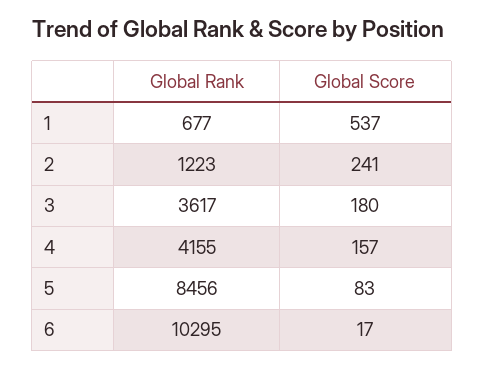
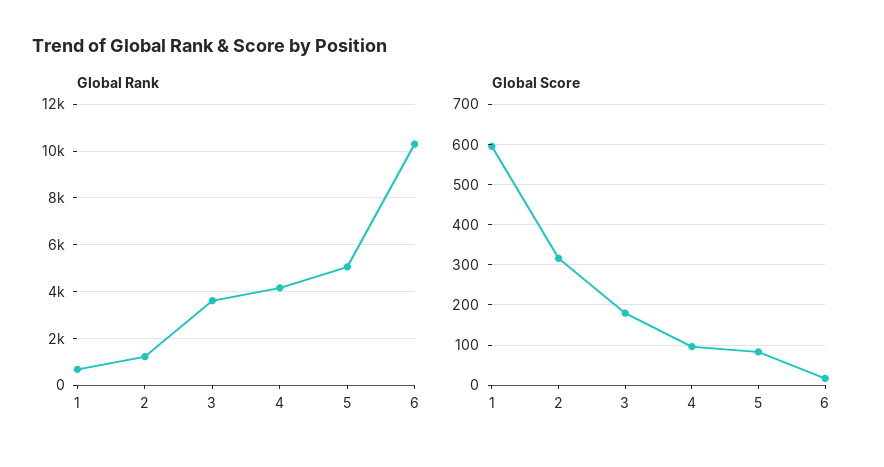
  {
    "Global Rank": {
      "1": 677,
      "2": 1223,
      "3": 3617,
      "4": 4155,
-     "5": 8456,
+     "5": 5000,
      "6": 10295
    },
    "Global Score": {
-     "1": 537,
+     "1": 600,
-     "2": 241,
+     "2": 320,
      "3": 180,
-     "4": 157,
+     "4": 100,
      "5": 83,
      "6": 17
    }
  }

